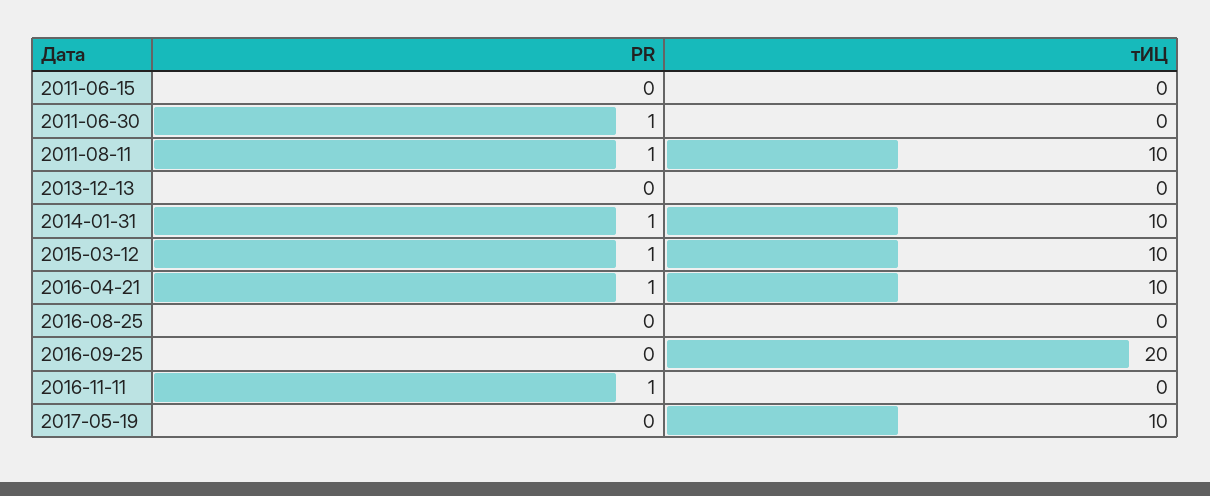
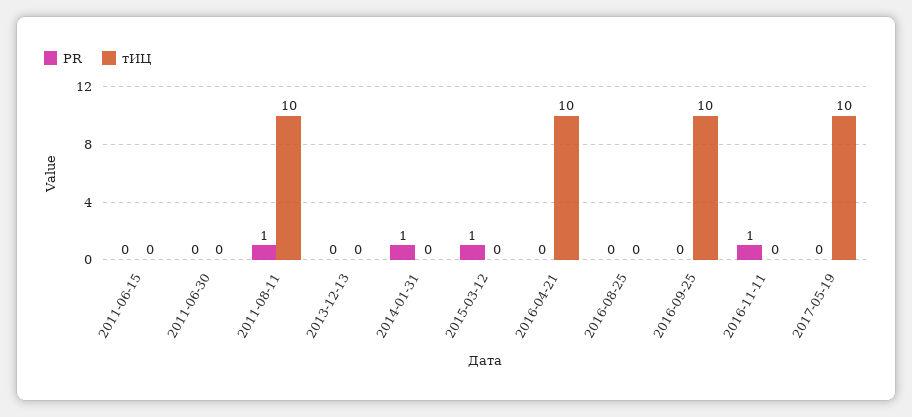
  {
    "PR": {
      "2011-06-15": 0,
-     "2011-06-30": 1,
+     "2011-06-30": 0,
      "2011-08-11": 1,
      "2013-12-13": 0,
      "2014-01-31": 1,
      "2015-03-12": 1,
-     "2016-04-21": 1,
+     "2016-04-21": 0,
      "2016-08-25": 0,
      "2016-09-25": 0,
      "2016-11-11": 1,
      "2017-05-19": 0
    },
    "тИЦ": {
      "2011-06-15": 0,
      "2011-06-30": 0,
      "2011-08-11": 10,
      "2013-12-13": 0,
-     "2014-01-31": 10,
+     "2014-01-31": 0,
-     "2015-03-12": 10,
+     "2015-03-12": 0,
      "2016-04-21": 10,
      "2016-08-25": 0,
-     "2016-09-25": 20,
+     "2016-09-25": 10,
      "2016-11-11": 0,
      "2017-05-19": 10
    }
  }

